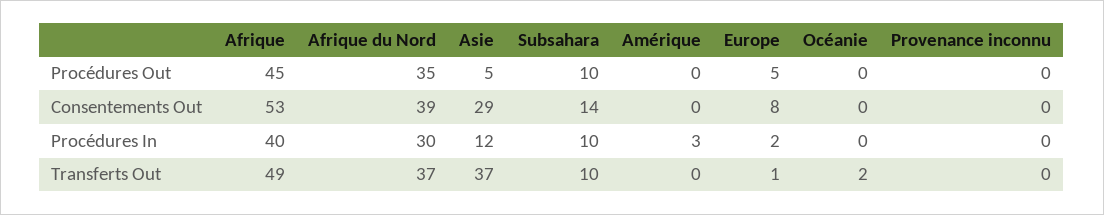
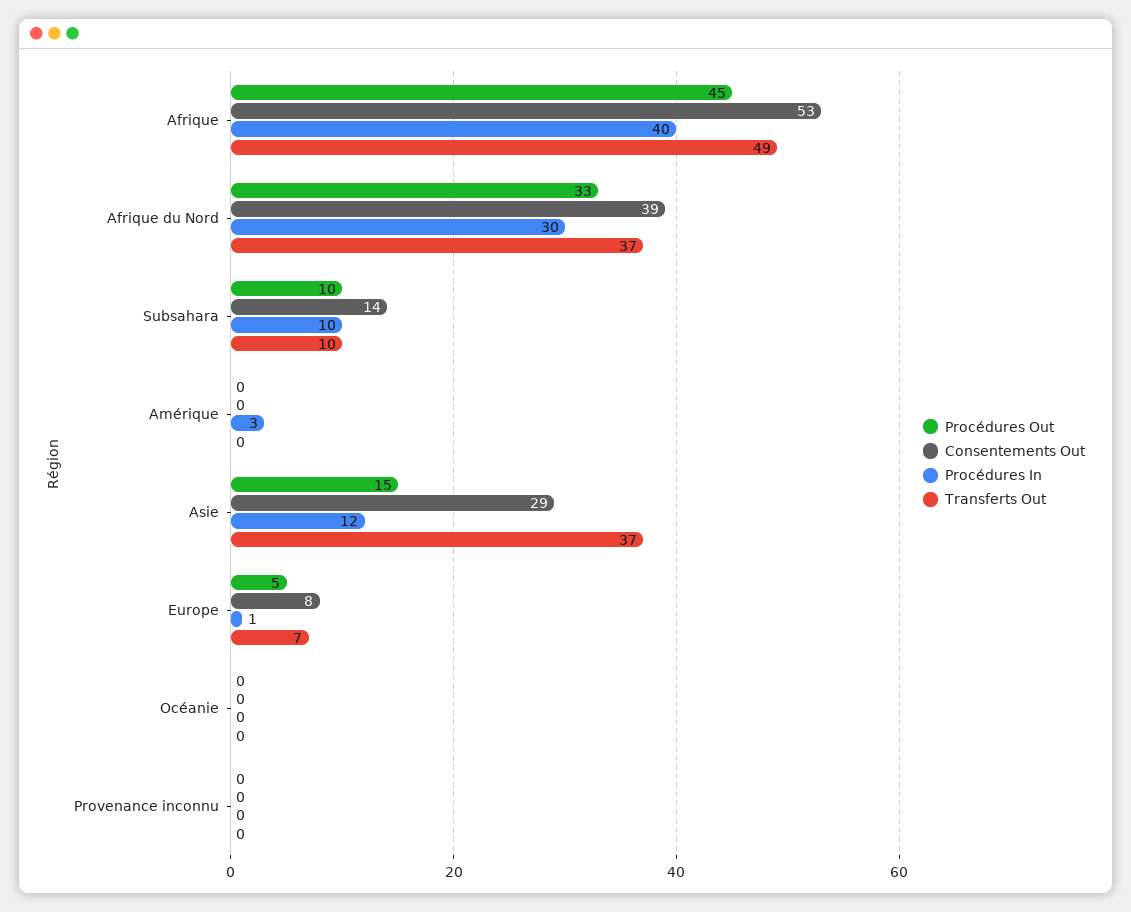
  {
    "Procédures Out": {
      "Afrique": 45,
-     "Afrique du Nord": 35,
+     "Afrique du Nord": 33,
-     "Asie": 5,
+     "Asie": 15,
      "Subsahara": 10,
      "Amérique": 0,
      "Europe": 5,
      "Océanie": 0,
      "Provenance inconnu": 0
    },
    "Consentements Out": {
      "Afrique": 53,
      "Afrique du Nord": 39,
      "Asie": 29,
      "Subsahara": 14,
      "Amérique": 0,
      "Europe": 8,
      "Océanie": 0,
      "Provenance inconnu": 0
    },
    "Procédures In": {
      "Afrique": 40,
      "Afrique du Nord": 30,
      "Asie": 12,
      "Subsahara": 10,
      "Amérique": 3,
-     "Europe": 2,
+     "Europe": 1,
      "Océanie": 0,
      "Provenance inconnu": 0
    },
    "Transferts Out": {
      "Afrique": 49,
      "Afrique du Nord": 37,
      "Asie": 37,
      "Subsahara": 10,
      "Amérique": 0,
-     "Europe": 1,
+     "Europe": 7,
-     "Océanie": 2,
+     "Océanie": 0,
      "Provenance inconnu": 0
    }
  }

